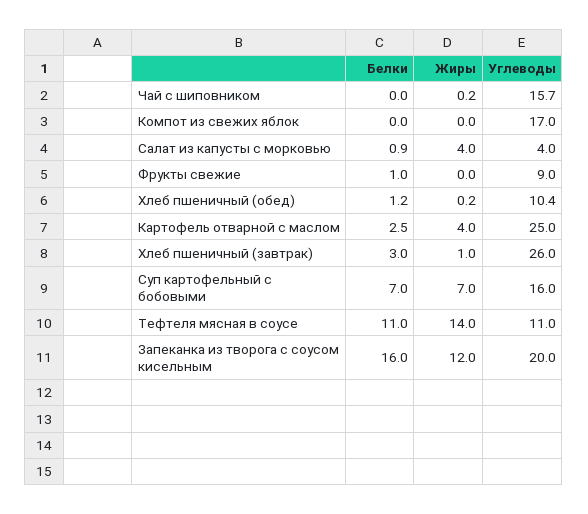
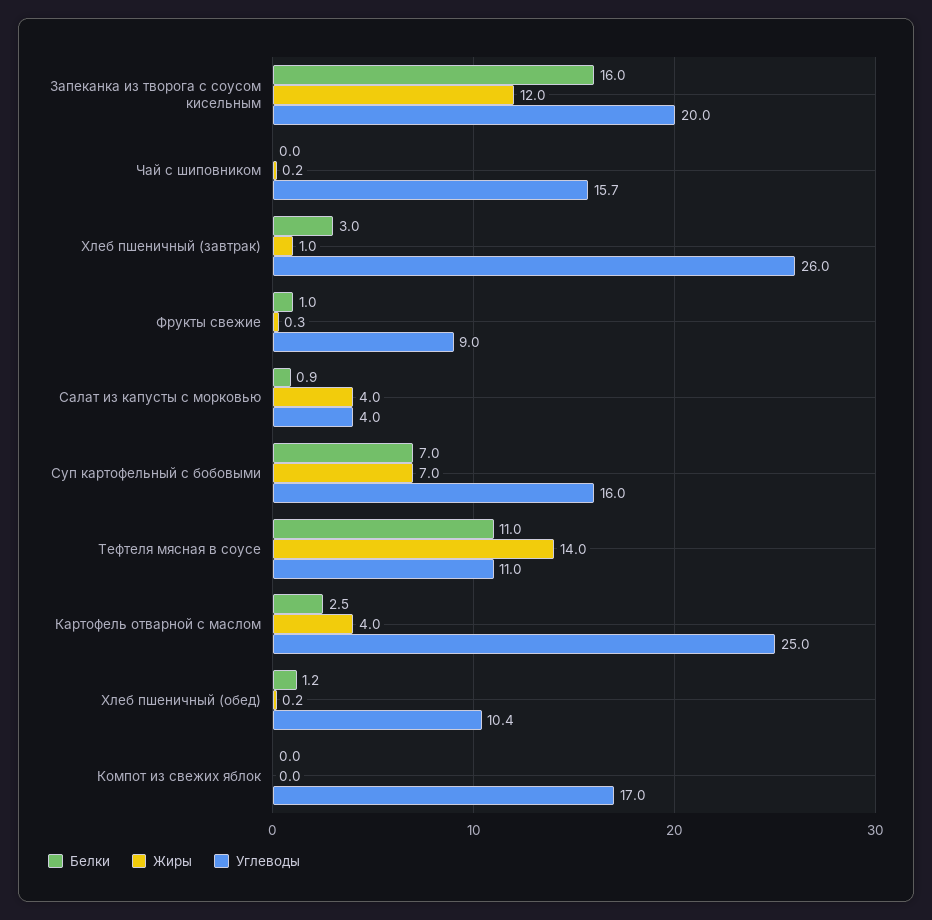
  {
    "Белки": {
      "Чай с шиповником": 0,
      "Компот из свежих яблок": 0,
      "Салат из капусты с морковью": 0.9,
      "Фрукты свежие": 1,
      "Хлеб пшеничный (обед)": 1.2,
      "Картофель отварной с маслом": 2.5,
      "Хлеб пшеничный (завтрак)": 3,
      "Суп картофельный с бобовыми": 7,
      "Тефтеля мясная в соусе": 11,
      "Запеканка из творога с соусом кисельным": 16
    },
    "Жиры": {
      "Чай с шиповником": 0.2,
      "Компот из свежих яблок": 0,
      "Салат из капусты с морковью": 4,
-     "Фрукты свежие": 0,
+     "Фрукты свежие": 0.3,
      "Хлеб пшеничный (обед)": 0.2,
      "Картофель отварной с маслом": 4,
      "Хлеб пшеничный (завтрак)": 1,
      "Суп картофельный с бобовыми": 7,
      "Тефтеля мясная в соусе": 14,
      "Запеканка из творога с соусом кисельным": 12
    },
    "Углеводы": {
      "Чай с шиповником": 15.7,
      "Компот из свежих яблок": 17,
      "Салат из капусты с морковью": 4,
      "Фрукты свежие": 9,
      "Хлеб пшеничный (обед)": 10.4,
      "Картофель отварной с маслом": 25,
      "Хлеб пшеничный (завтрак)": 26,
      "Суп картофельный с бобовыми": 16,
      "Тефтеля мясная в соусе": 11,
      "Запеканка из творога с соусом кисельным": 20
    }
  }

